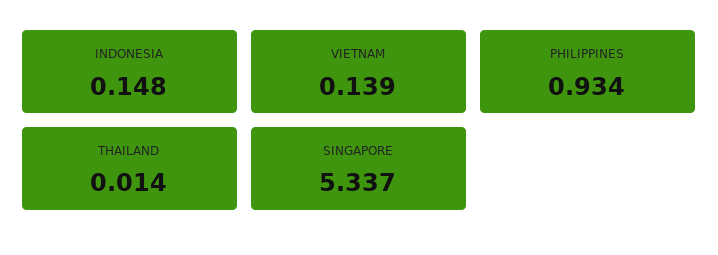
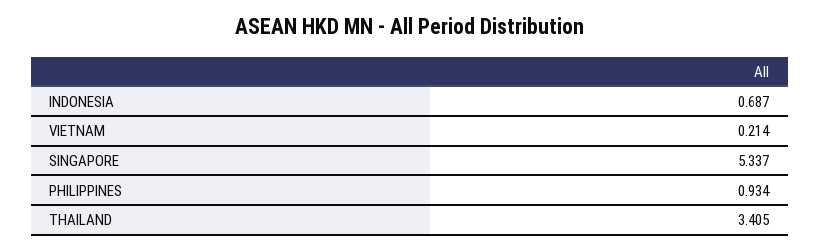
  {
-   "INDONESIA": 0.148,
+   "INDONESIA": 0.687,
-   "VIETNAM": 0.139,
+   "VIETNAM": 0.214,
    "PHILIPPINES": 0.934,
-   "THAILAND": 0.014,
+   "THAILAND": 3.405,
    "SINGAPORE": 5.337
  }

